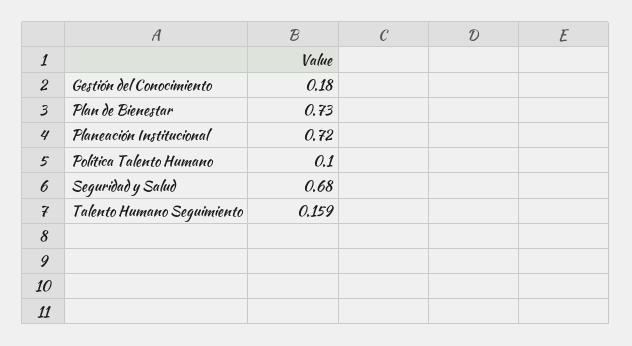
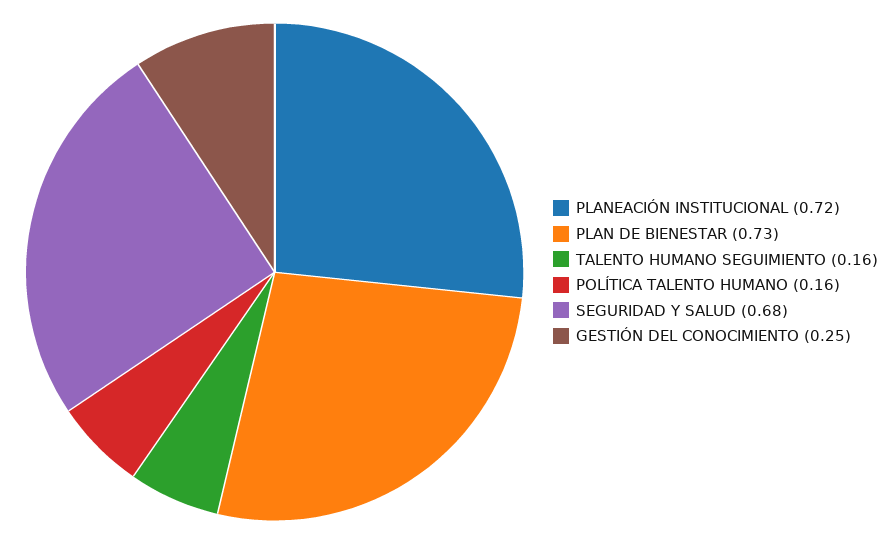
  {
-   "Gestión del Conocimiento": 0.18,
+   "Gestión del Conocimiento": 0.25,
    "Plan de Bienestar": 0.73,
    "Planeación Institucional": 0.72,
-   "Política Talento Humano": 0.1,
+   "Política Talento Humano": 0.16,
    "Seguridad y Salud": 0.68,
    "Talento Humano Seguimiento": 0.159
  }

